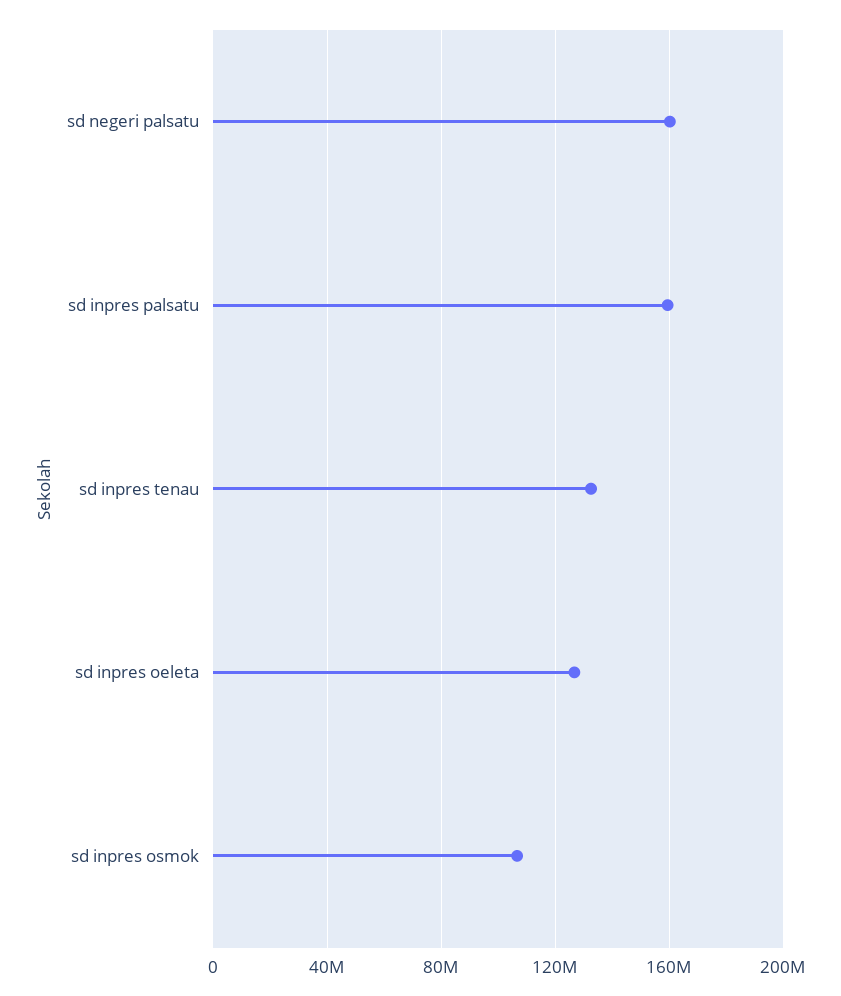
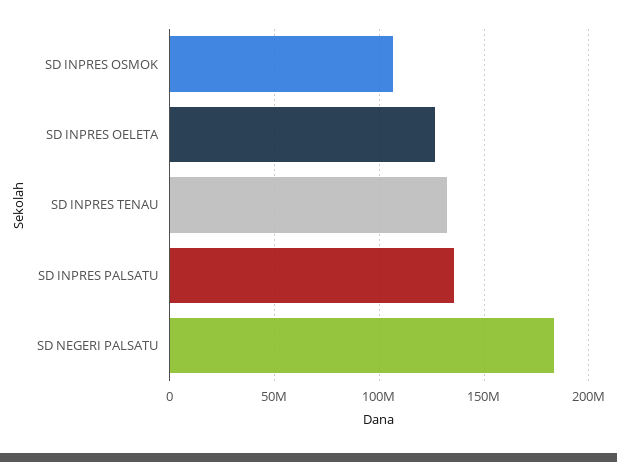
  {
-   "sd negeri palsatu": 160000000,
+   "sd negeri palsatu": 185000000,
-   "sd inpres palsatu": 160000000,
+   "sd inpres palsatu": 135000000,
    "sd inpres tenau": 135000000,
    "sd inpres oeleta": 125000000,
    "sd inpres osmok": 105000000
  }

